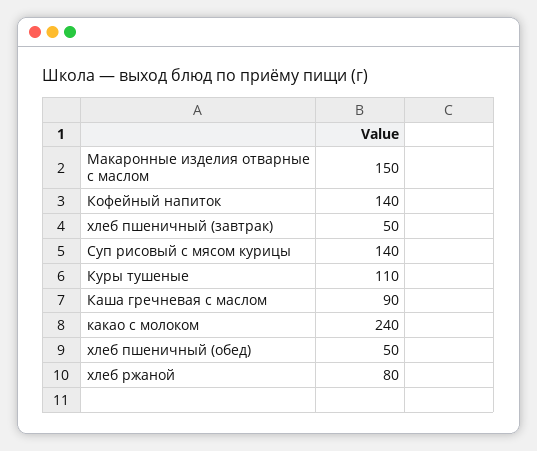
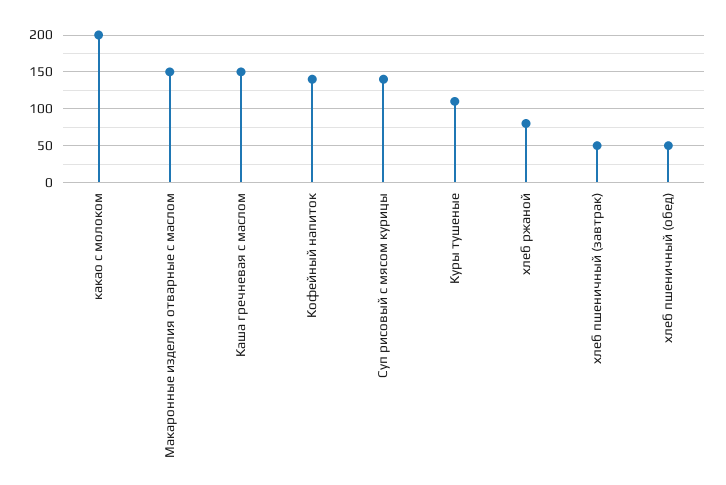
  {
    "Макаронные изделия отварные с маслом": 150,
    "Кофейный напиток": 140,
    "хлеб пшеничный (завтрак)": 50,
    "Суп рисовый с мясом курицы": 140,
    "Куры тушеные": 110,
-   "Каша гречневая с маслом": 90,
+   "Каша гречневая с маслом": 150,
-   "какао с молоком": 240,
+   "какао с молоком": 200,
    "хлеб пшеничный (обед)": 50,
    "хлеб ржаной": 80
  }

